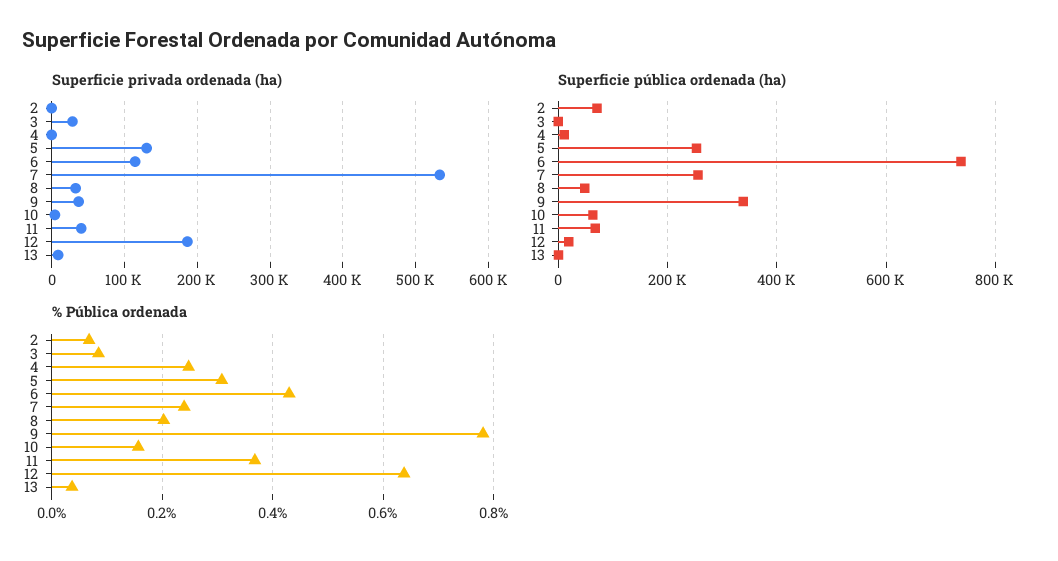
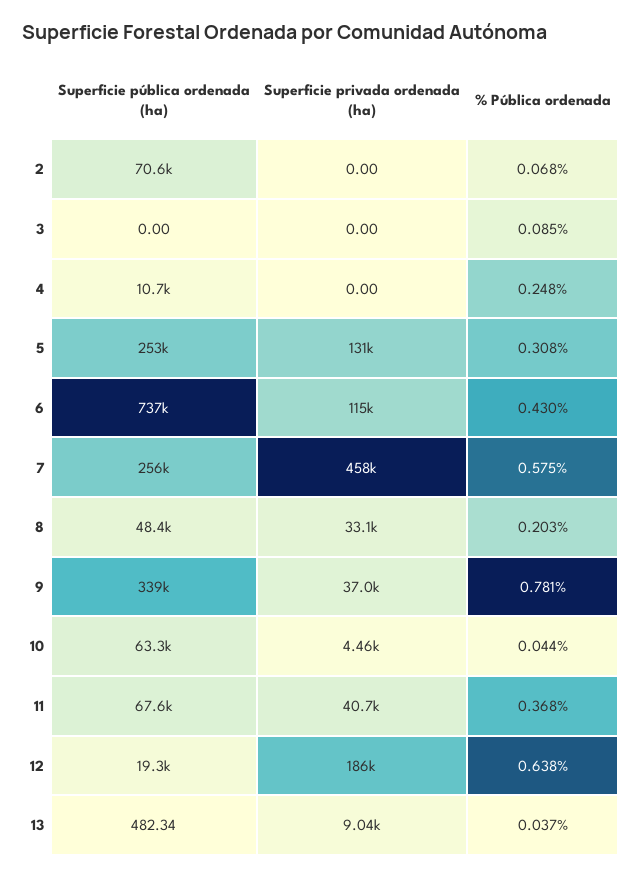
  {
    "Superficie privada ordenada (ha)": {
      "2": 0,
-     "3": 30000,
+     "3": 0,
      "4": 0,
      "5": 131000,
      "6": 115000,
-     "7": 530000,
+     "7": 458000,
      "8": 33100,
      "9": 37000,
      "10": 4460,
      "11": 40700,
      "12": 186000,
      "13": 9040
    },
    "Superficie pública ordenada (ha)": {
      "2": 70600,
      "3": 0,
      "4": 10700,
      "5": 253000,
      "6": 737000,
      "7": 256000,
      "8": 48400,
      "9": 339000,
      "10": 63300,
      "11": 67600,
      "12": 19300,
      "13": 482.34
    },
    "% Pública ordenada": {
      "2": 0.068,
      "3": 0.085,
      "4": 0.248,
      "5": 0.308,
      "6": 0.43,
-     "7": 0.24,
+     "7": 0.575,
      "8": 0.203,
      "9": 0.781,
-     "10": 0.16,
+     "10": 0.044,
      "11": 0.368,
      "12": 0.638,
      "13": 0.037
    }
  }

